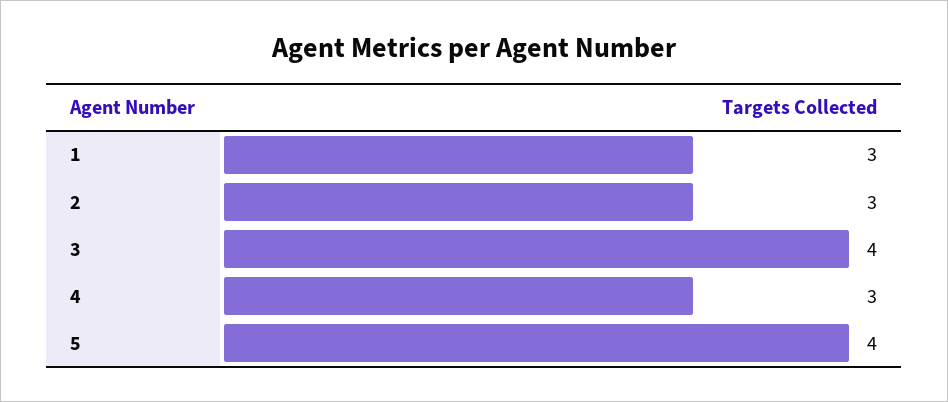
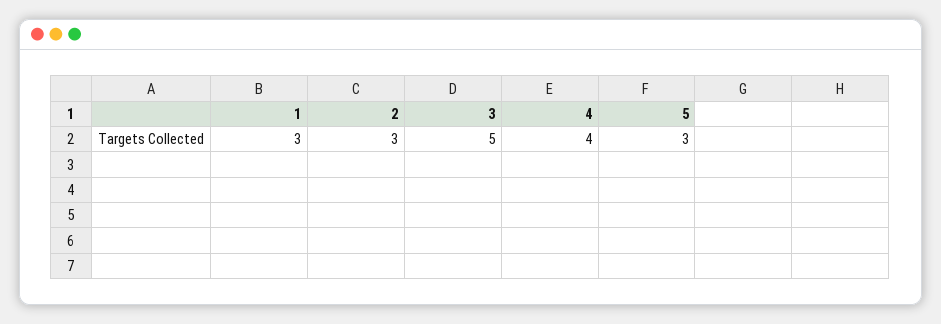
  {
    "1": 3,
    "2": 3,
-   "3": 4,
+   "3": 5,
-   "4": 3,
+   "4": 4,
-   "5": 4
+   "5": 3
  }

